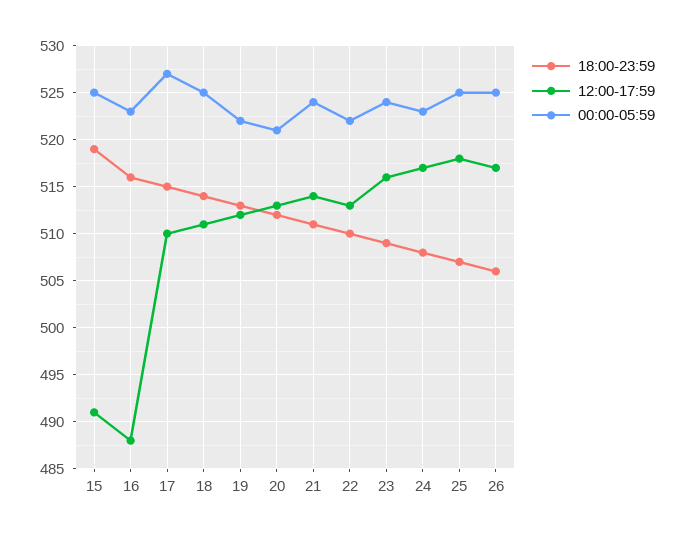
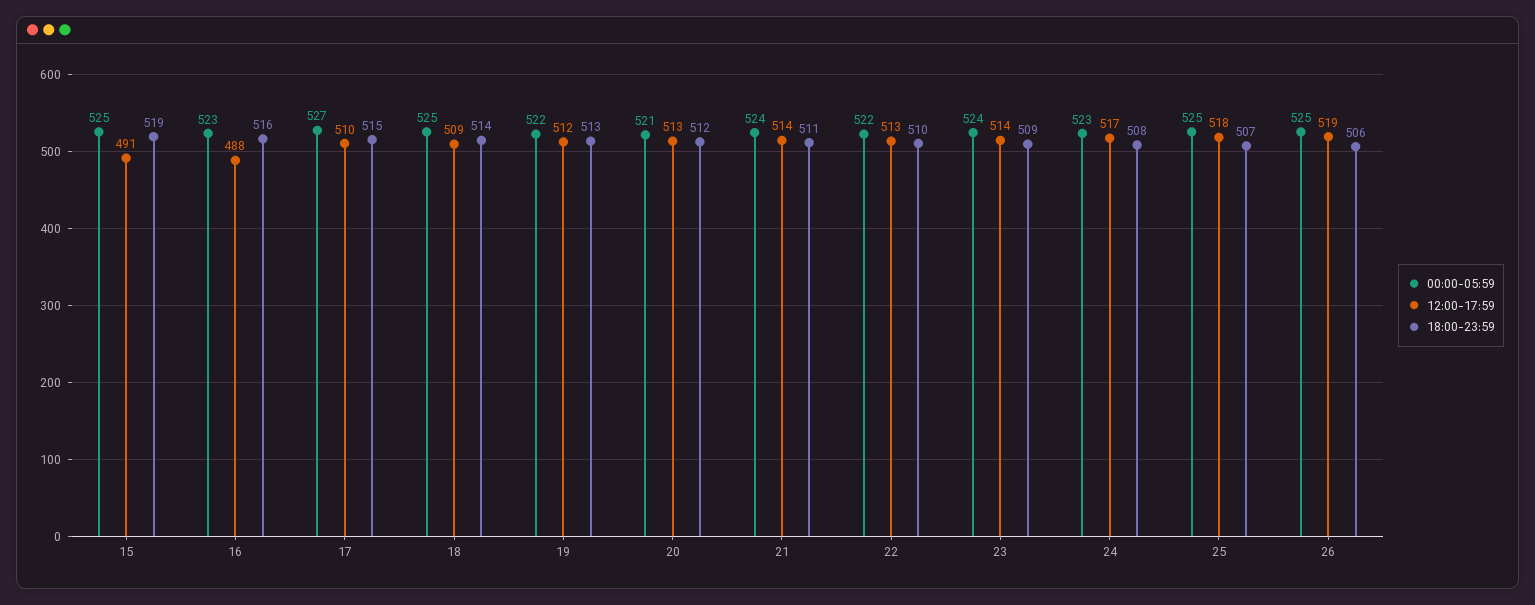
  {
    "18:00-23:59": {
      "15": 519,
      "16": 516,
      "17": 515,
      "18": 514,
      "19": 513,
      "20": 512,
      "21": 511,
      "22": 510,
      "23": 509,
      "24": 508,
      "25": 507,
      "26": 506
    },
    "12:00-17:59": {
      "15": 491,
      "16": 488,
      "17": 510,
-     "18": 511,
+     "18": 509,
      "19": 512,
      "20": 513,
      "21": 514,
      "22": 513,
-     "23": 516,
+     "23": 514,
      "24": 517,
      "25": 518,
-     "26": 517
+     "26": 519
    },
    "00:00-05:59": {
      "15": 525,
      "16": 523,
      "17": 527,
      "18": 525,
      "19": 522,
      "20": 521,
      "21": 524,
      "22": 522,
      "23": 524,
      "24": 523,
      "25": 525,
      "26": 525
    }
  }

